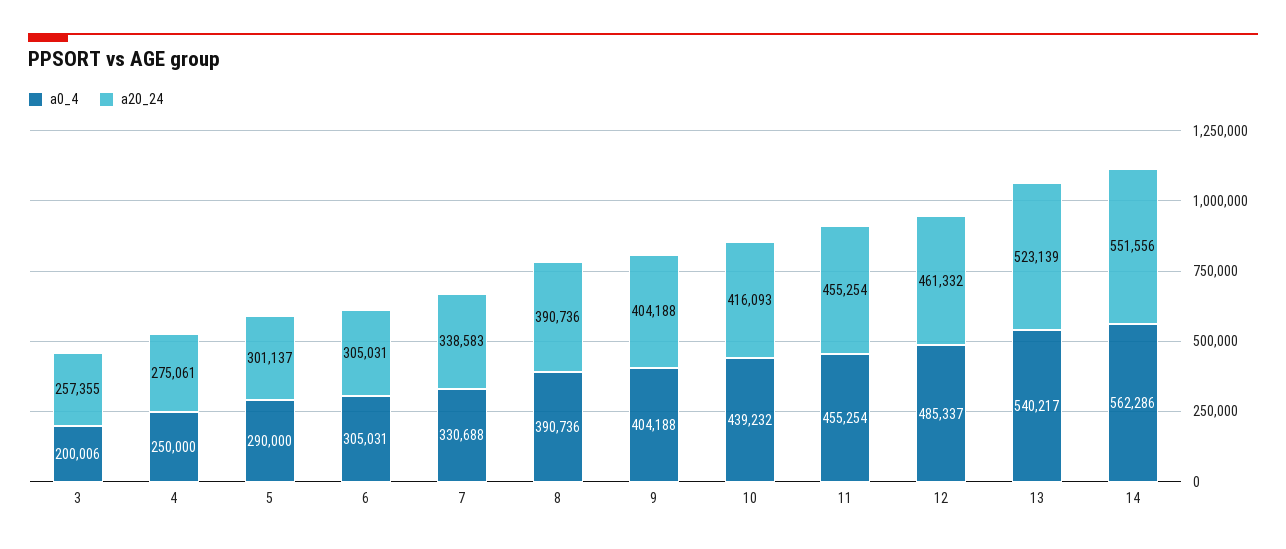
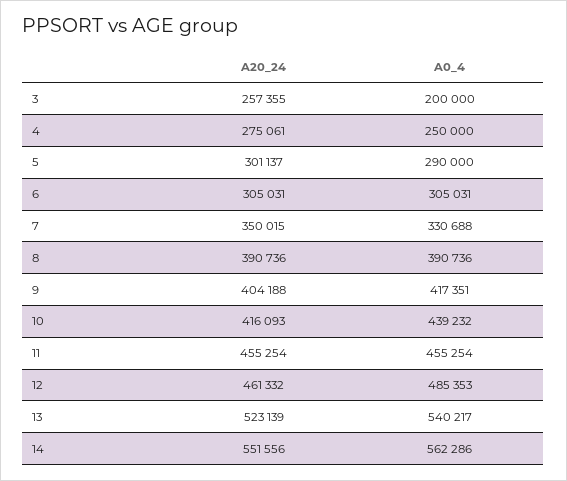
  {
    "a0_4": {
-     "3": 200006,
+     "3": 200000,
      "4": 250000,
      "5": 290000,
      "6": 305031,
      "7": 330688,
      "8": 390736,
-     "9": 404188,
+     "9": 417351,
      "10": 439232,
      "11": 455254,
-     "12": 485337,
+     "12": 485353,
      "13": 540217,
      "14": 562286
    },
    "a20_24": {
      "3": 257355,
      "4": 275061,
      "5": 301137,
      "6": 305031,
-     "7": 338583,
+     "7": 350015,
      "8": 390736,
      "9": 404188,
      "10": 416093,
      "11": 455254,
      "12": 461332,
      "13": 523139,
      "14": 551556
    }
  }

